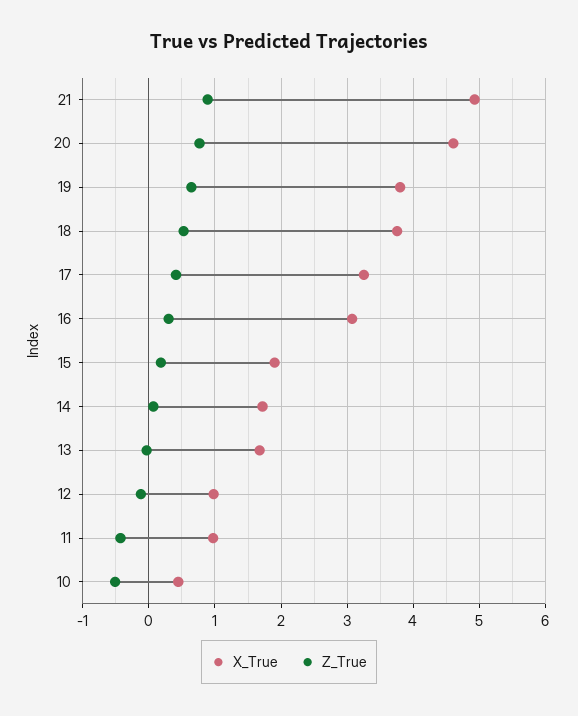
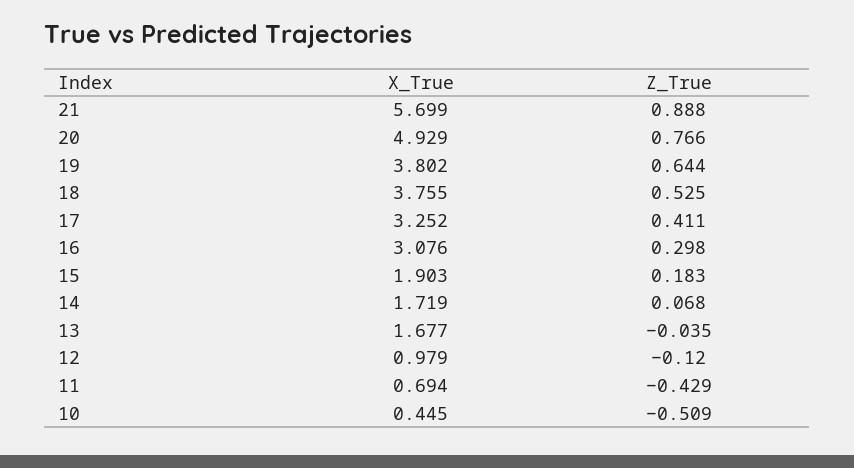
  {
    "X_True": {
-     "21": 4.9,
+     "21": 5.699,
-     "20": 4.6,
+     "20": 4.929,
      "19": 3.802,
      "18": 3.755,
      "17": 3.252,
      "16": 3.076,
      "15": 1.903,
      "14": 1.719,
      "13": 1.677,
      "12": 0.979,
-     "11": 1,
+     "11": 0.694,
      "10": 0.445
    },
    "Z_True": {
      "21": 0.888,
      "20": 0.766,
      "19": 0.644,
      "18": 0.525,
      "17": 0.411,
      "16": 0.298,
      "15": 0.183,
      "14": 0.068,
      "13": -0.035,
      "12": -0.12,
      "11": -0.429,
      "10": -0.509
    }
  }

